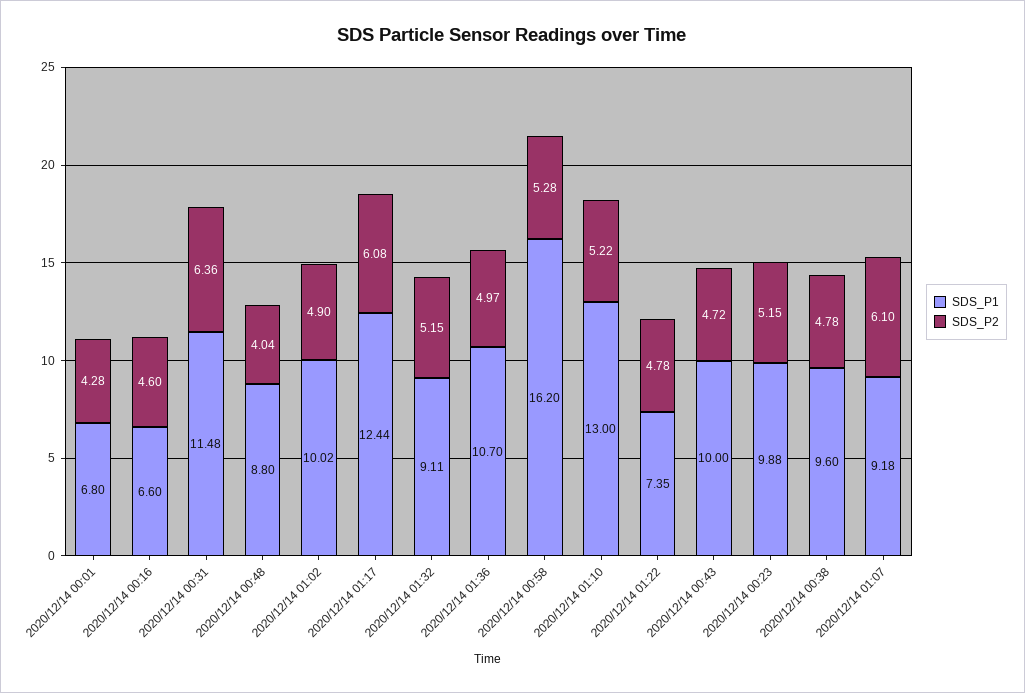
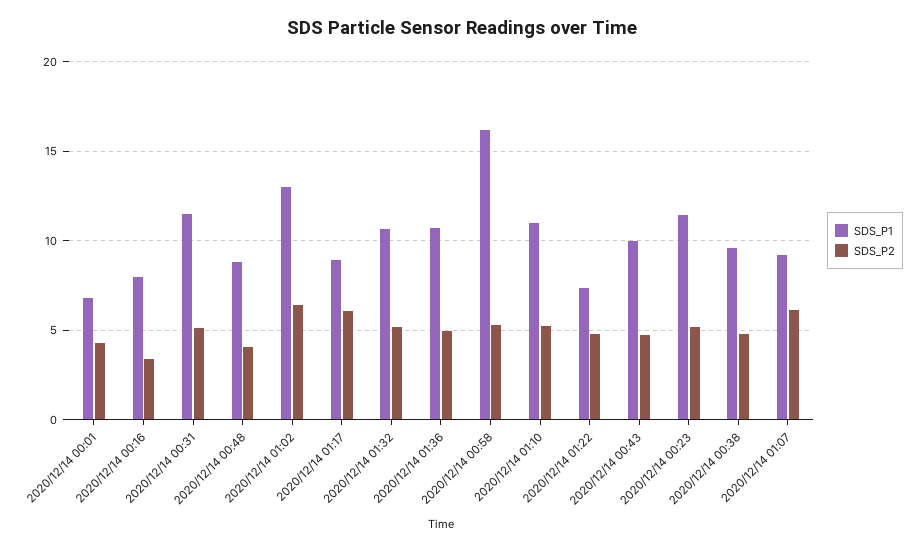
  {
    "SDS_P1": {
      "2020/12/14 00:01": 6.8,
-     "2020/12/14 00:16": 6.6,
+     "2020/12/14 00:16": 8,
      "2020/12/14 00:31": 11.48,
      "2020/12/14 00:48": 8.8,
-     "2020/12/14 01:02": 10.02,
+     "2020/12/14 01:02": 13,
-     "2020/12/14 01:17": 12.44,
+     "2020/12/14 01:17": 9,
-     "2020/12/14 01:32": 9.11,
+     "2020/12/14 01:32": 10.5,
      "2020/12/14 01:36": 10.7,
      "2020/12/14 00:58": 16.2,
-     "2020/12/14 01:10": 13,
+     "2020/12/14 01:10": 11,
      "2020/12/14 01:22": 7.35,
      "2020/12/14 00:43": 10,
-     "2020/12/14 00:23": 9.88,
+     "2020/12/14 00:23": 11.5,
      "2020/12/14 00:38": 9.6,
      "2020/12/14 01:07": 9.18
    },
    "SDS_P2": {
      "2020/12/14 00:01": 4.28,
-     "2020/12/14 00:16": 4.6,
+     "2020/12/14 00:16": 3.5,
-     "2020/12/14 00:31": 6.36,
+     "2020/12/14 00:31": 5,
      "2020/12/14 00:48": 4.04,
-     "2020/12/14 01:02": 4.9,
+     "2020/12/14 01:02": 6.5,
      "2020/12/14 01:17": 6.08,
      "2020/12/14 01:32": 5.15,
      "2020/12/14 01:36": 4.97,
      "2020/12/14 00:58": 5.28,
      "2020/12/14 01:10": 5.22,
      "2020/12/14 01:22": 4.78,
      "2020/12/14 00:43": 4.72,
      "2020/12/14 00:23": 5.15,
      "2020/12/14 00:38": 4.78,
      "2020/12/14 01:07": 6.1
    }
  }

